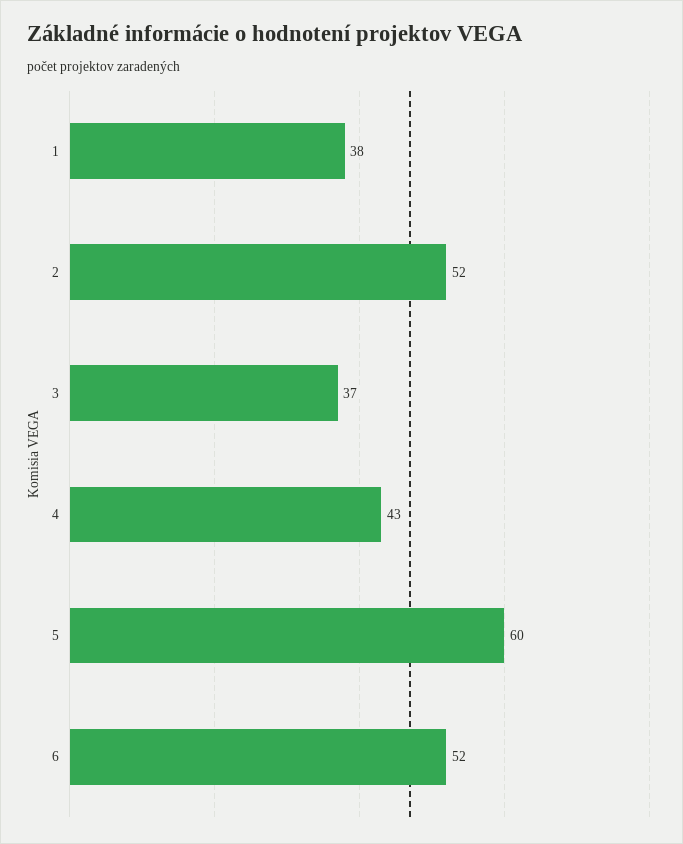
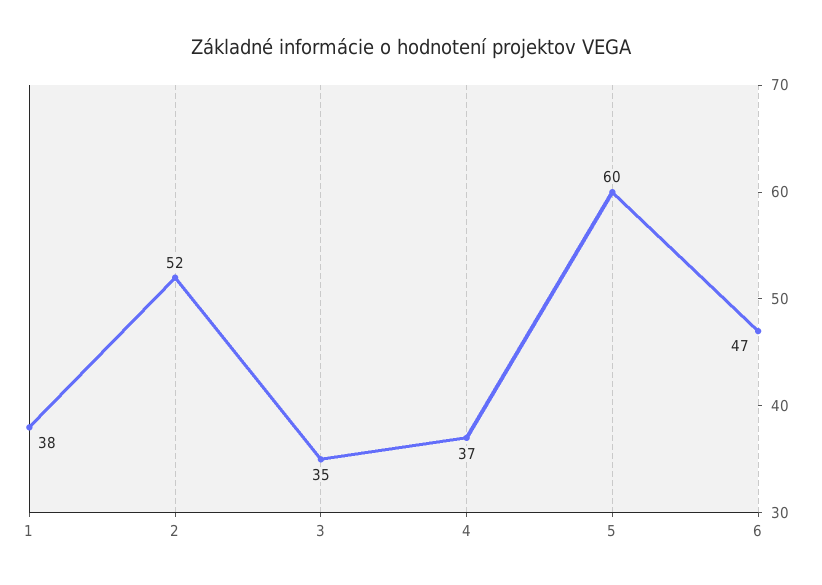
  {
    "1": 38,
    "2": 52,
-   "3": 37,
+   "3": 35,
-   "4": 43,
+   "4": 37,
    "5": 60,
-   "6": 52
+   "6": 47
  }

